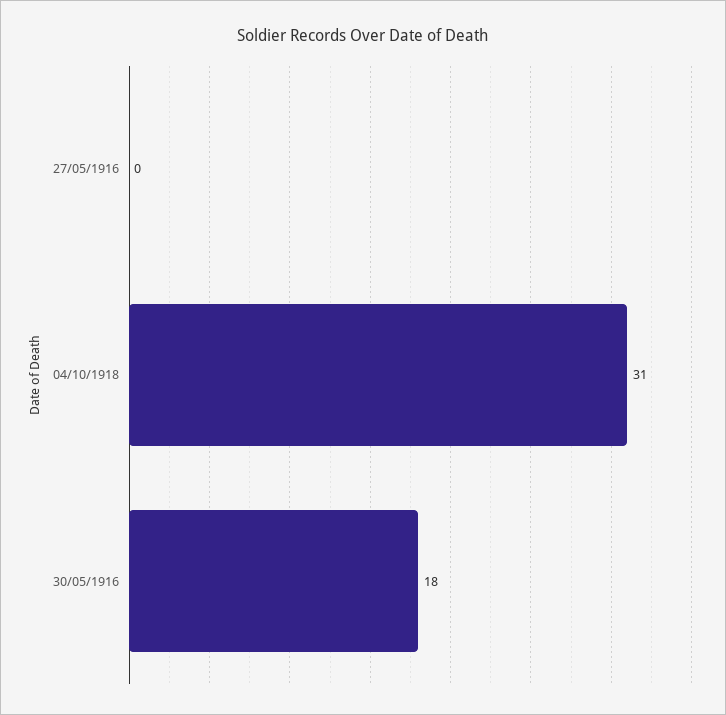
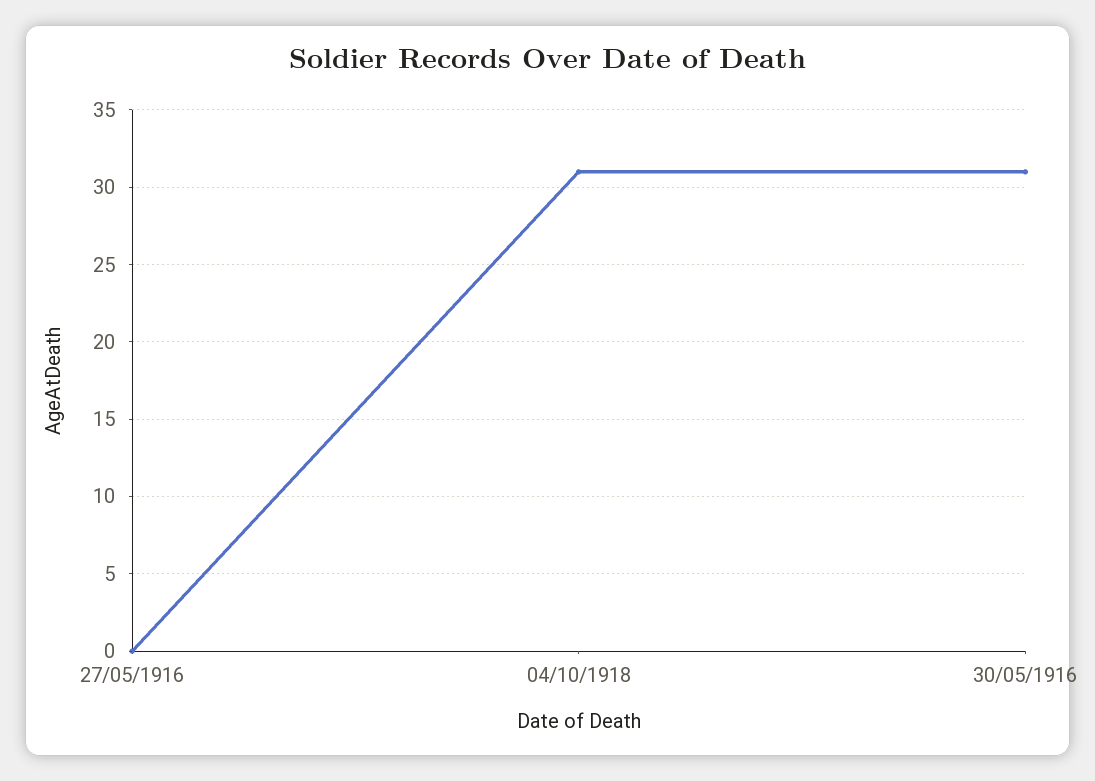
  {
    "27/05/1916": 0,
    "04/10/1918": 31,
-   "30/05/1916": 18
+   "30/05/1916": 31
  }

